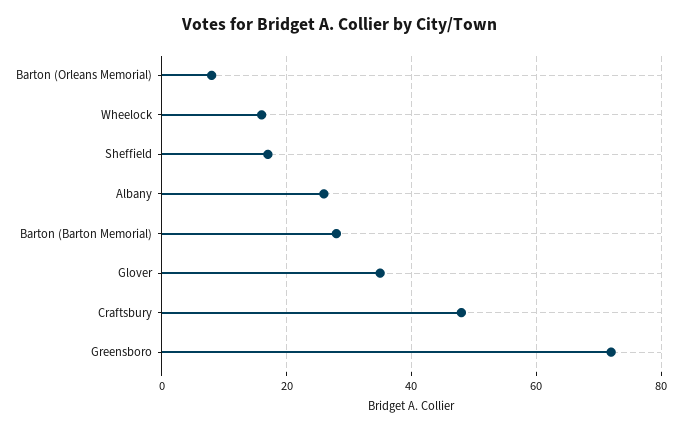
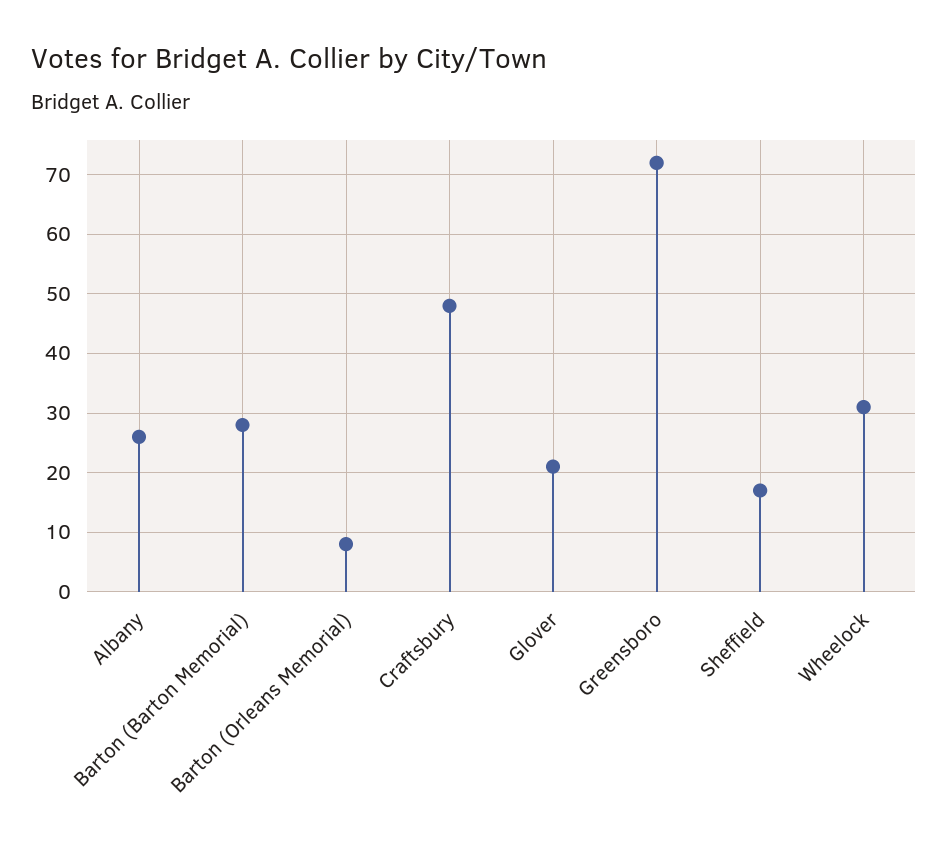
  {
    "Barton (Orleans Memorial)": 10,
-   "Wheelock": 15,
+   "Wheelock": 30,
    "Sheffield": 15,
    "Albany": 25,
    "Barton (Barton Memorial)": 30,
-   "Glover": 35,
+   "Glover": 20,
    "Craftsbury": 50,
    "Greensboro": 70
  }

